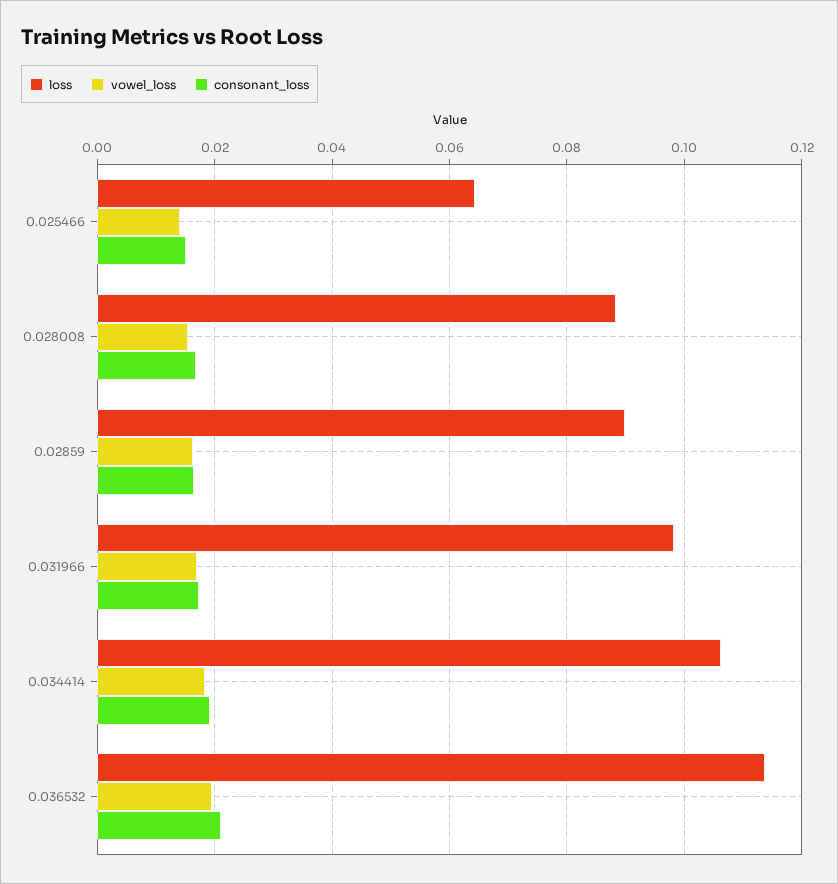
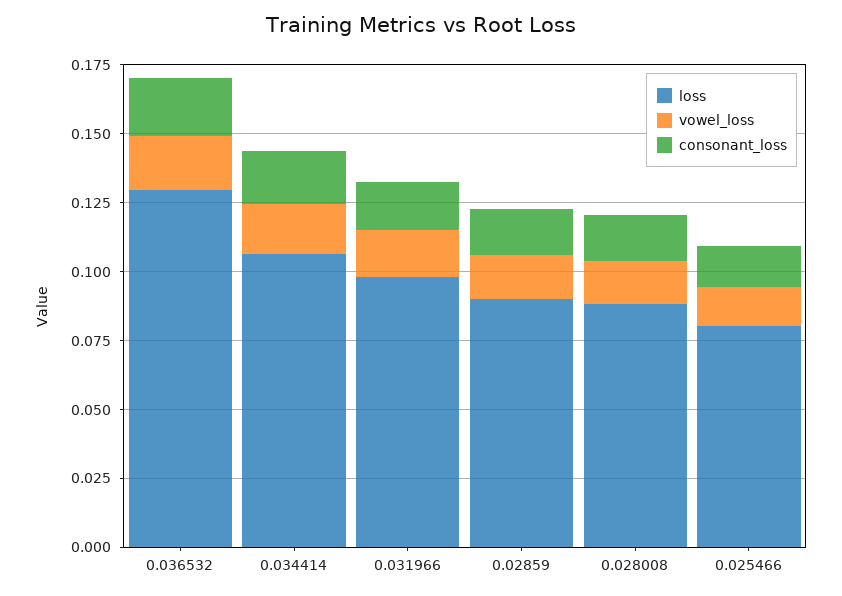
  {
    "loss": {
-     "0.025466": 0.064,
+     "0.025466": 0.08,
      "0.028008": 0.088,
      "0.02859": 0.09,
      "0.031966": 0.098,
      "0.034414": 0.106,
-     "0.036532": 0.114
+     "0.036532": 0.13
    },
    "vowel_loss": {
      "0.025466": 0.014,
      "0.028008": 0.016,
      "0.02859": 0.016,
      "0.031966": 0.016,
      "0.034414": 0.018,
      "0.036532": 0.02
    },
    "consonant_loss": {
      "0.025466": 0.016,
      "0.028008": 0.016,
      "0.02859": 0.016,
      "0.031966": 0.018,
      "0.034414": 0.02,
      "0.036532": 0.022
    }
  }

